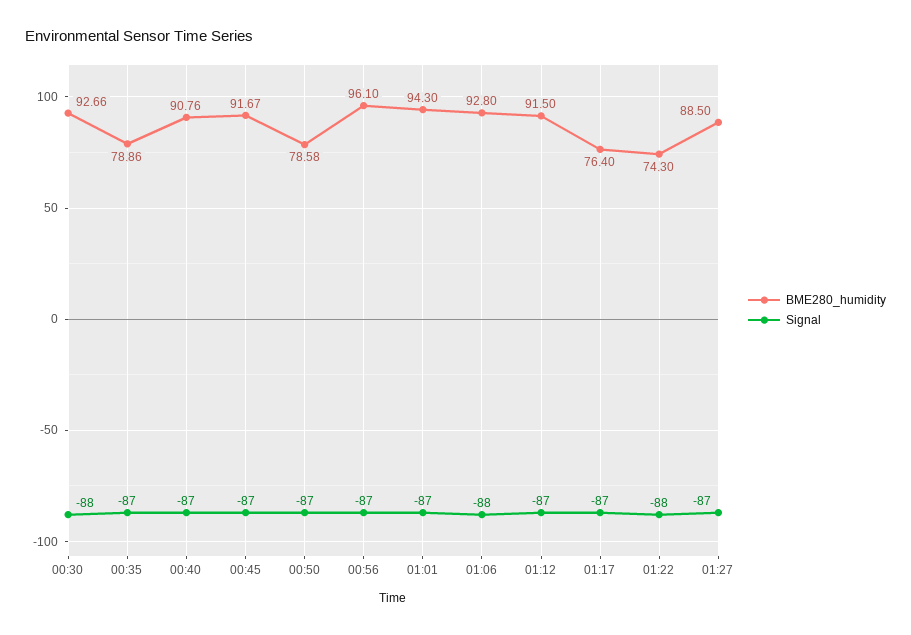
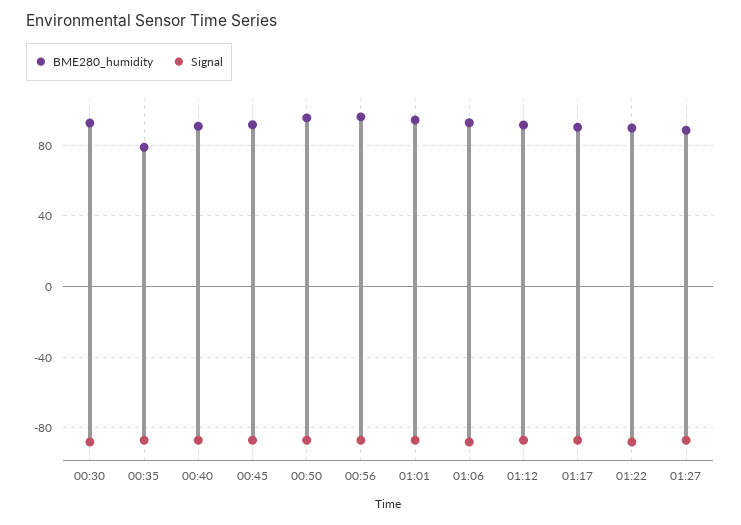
  {
    "BME280_humidity": {
      "00:30": 92.66,
      "00:35": 78.86,
      "00:40": 90.76,
      "00:45": 91.67,
-     "00:50": 78.58,
+     "00:50": 95,
      "00:56": 96.1,
      "01:01": 94.3,
      "01:06": 92.8,
      "01:12": 91.5,
-     "01:17": 76.4,
+     "01:17": 90,
-     "01:22": 74.3,
+     "01:22": 90,
      "01:27": 88.5
    },
    "Signal": {
      "00:30": -88,
      "00:35": -87,
      "00:40": -87,
      "00:45": -87,
      "00:50": -87,
      "00:56": -87,
      "01:01": -87,
      "01:06": -88,
      "01:12": -87,
      "01:17": -87,
      "01:22": -88,
      "01:27": -87
    }
  }

